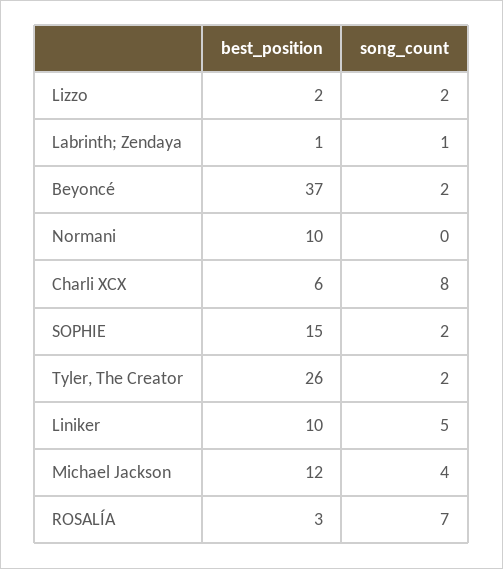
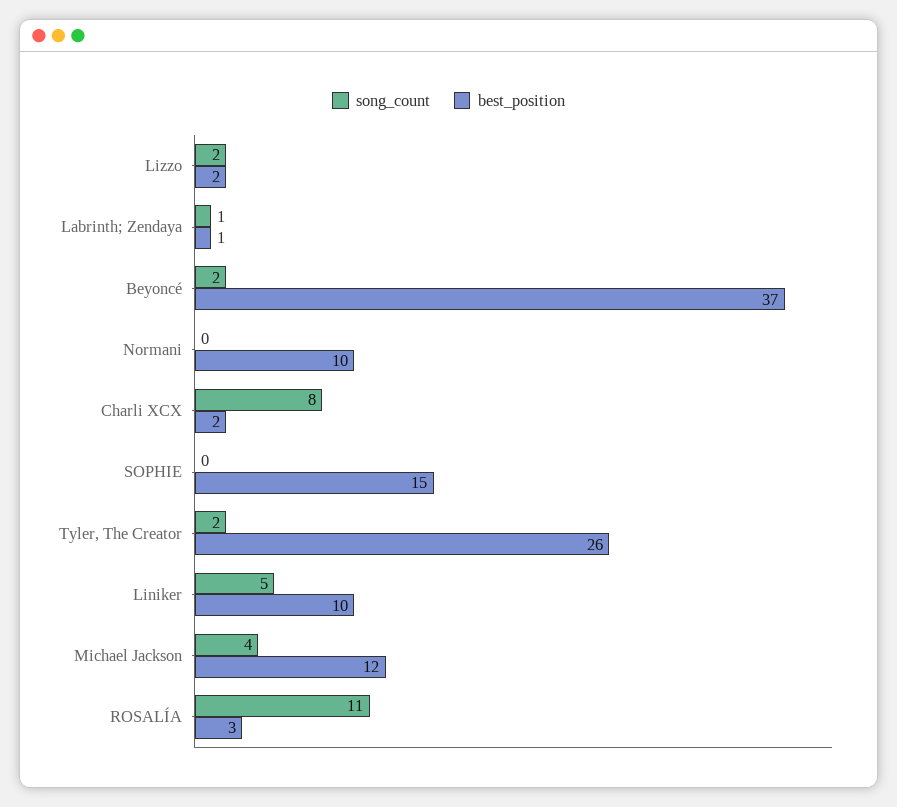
  {
    "best_position": {
      "Lizzo": 2,
      "Labrinth; Zendaya": 1,
      "Beyoncé": 37,
      "Normani": 10,
-     "Charli XCX": 6,
+     "Charli XCX": 2,
      "SOPHIE": 15,
      "Tyler, The Creator": 26,
      "Liniker": 10,
      "Michael Jackson": 12,
      "ROSALÍA": 3
    },
    "song_count": {
      "Lizzo": 2,
      "Labrinth; Zendaya": 1,
      "Beyoncé": 2,
      "Normani": 0,
      "Charli XCX": 8,
-     "SOPHIE": 2,
+     "SOPHIE": 0,
      "Tyler, The Creator": 2,
      "Liniker": 5,
      "Michael Jackson": 4,
-     "ROSALÍA": 7
+     "ROSALÍA": 11
    }
  }

